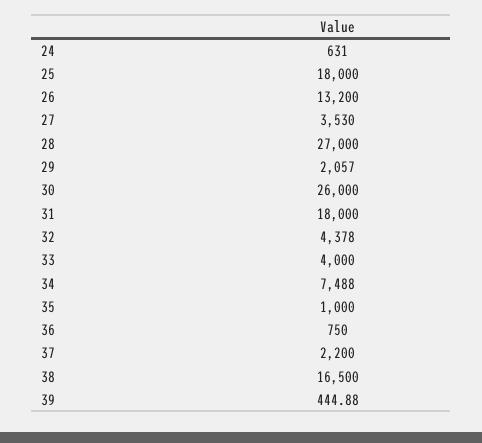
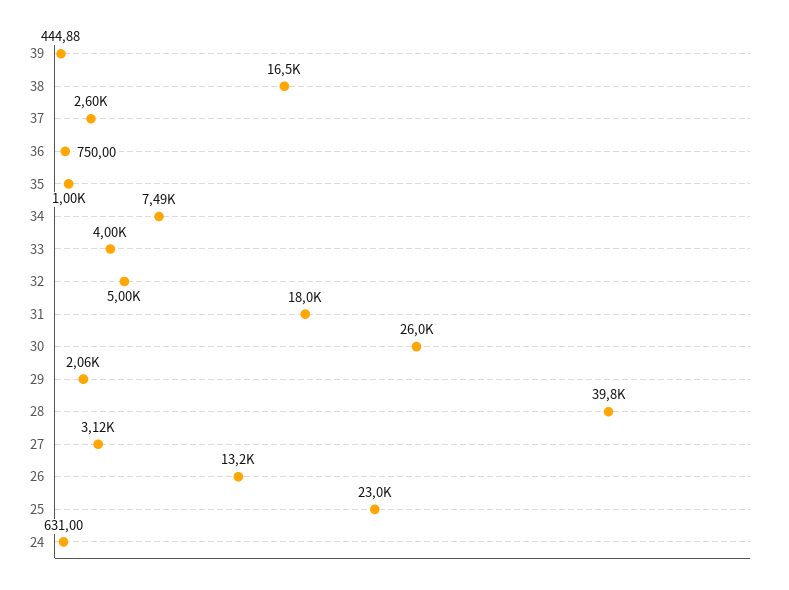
  {
    "24": 631,
-   "25": 18000,
+   "25": 23000,
    "26": 13200,
-   "27": 3530,
+   "27": 3120,
-   "28": 27000,
+   "28": 39800,
    "29": 2057,
    "30": 26000,
    "31": 18000,
-   "32": 4378,
+   "32": 5000,
    "33": 4000,
    "34": 7488,
    "35": 1000,
    "36": 750,
-   "37": 2200,
+   "37": 2600,
    "38": 16500,
    "39": 444.88
  }

